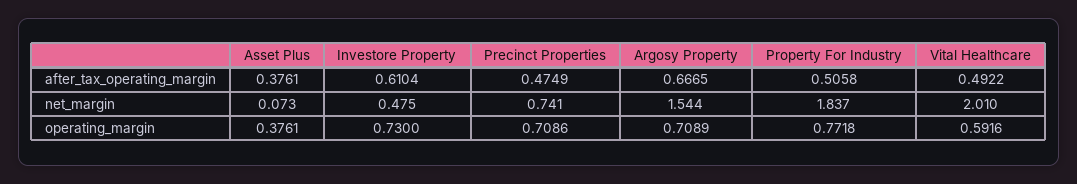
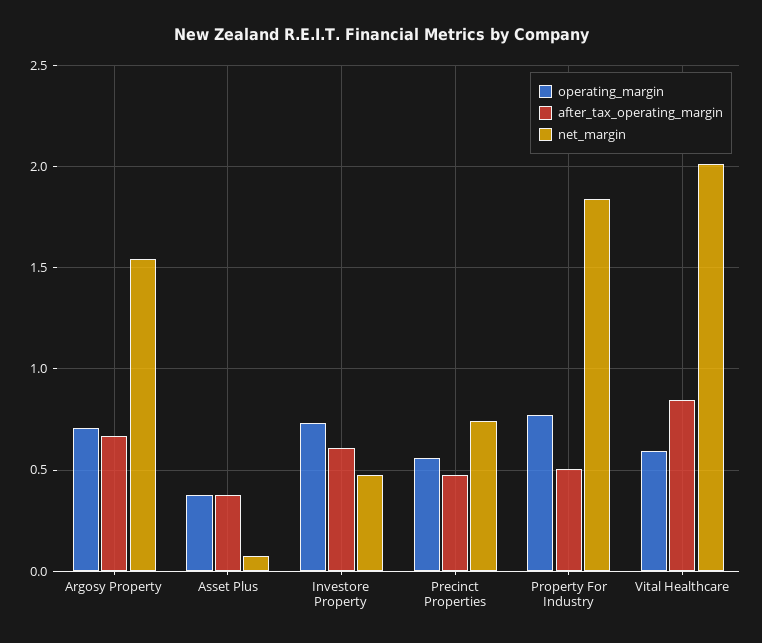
  {
    "after_tax_operating_margin": {
      "Asset Plus": 0.3761,
      "Investore Property": 0.6104,
      "Precinct Properties": 0.4749,
      "Argosy Property": 0.6665,
      "Property For Industry": 0.5058,
-     "Vital Healthcare": 0.4922
+     "Vital Healthcare": 0.85
    },
    "net_margin": {
      "Asset Plus": 0.073,
      "Investore Property": 0.475,
      "Precinct Properties": 0.741,
      "Argosy Property": 1.544,
      "Property For Industry": 1.837,
      "Vital Healthcare": 2.01
    },
    "operating_margin": {
      "Asset Plus": 0.3761,
      "Investore Property": 0.73,
-     "Precinct Properties": 0.7086,
+     "Precinct Properties": 0.55,
      "Argosy Property": 0.7089,
      "Property For Industry": 0.7718,
      "Vital Healthcare": 0.5916
    }
  }

